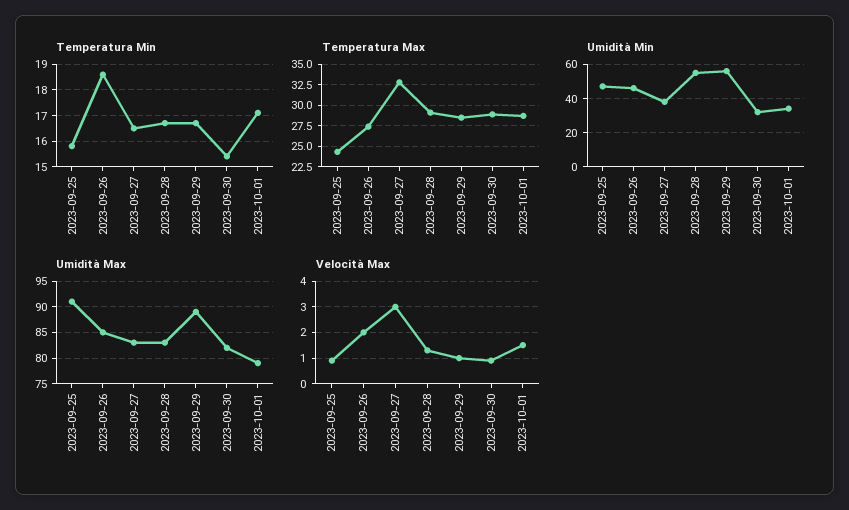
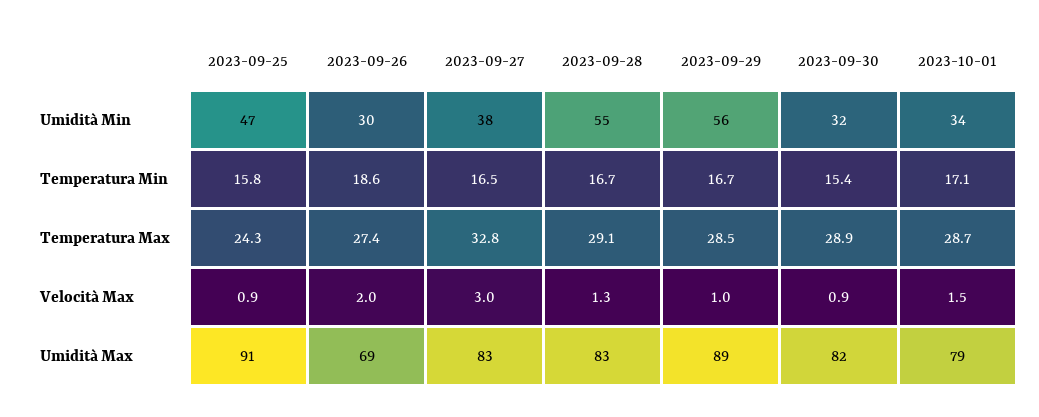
  {
    "Temperatura Min": {
      "2023-09-25": 15.8,
      "2023-09-26": 18.6,
      "2023-09-27": 16.5,
      "2023-09-28": 16.7,
      "2023-09-29": 16.7,
      "2023-09-30": 15.4,
      "2023-10-01": 17.1
    },
    "Temperatura Max": {
      "2023-09-25": 24.3,
      "2023-09-26": 27.4,
      "2023-09-27": 32.8,
      "2023-09-28": 29.1,
      "2023-09-29": 28.5,
      "2023-09-30": 28.9,
      "2023-10-01": 28.7
    },
    "Umidità Min": {
      "2023-09-25": 47,
-     "2023-09-26": 45,
+     "2023-09-26": 30,
      "2023-09-27": 38,
      "2023-09-28": 55,
      "2023-09-29": 56,
      "2023-09-30": 32,
      "2023-10-01": 34
    },
    "Umidità Max": {
      "2023-09-25": 91,
-     "2023-09-26": 85,
+     "2023-09-26": 69,
      "2023-09-27": 83,
      "2023-09-28": 83,
      "2023-09-29": 89,
      "2023-09-30": 82,
      "2023-10-01": 79
    },
    "Velocità Max": {
      "2023-09-25": 0.9,
      "2023-09-26": 2,
      "2023-09-27": 3,
      "2023-09-28": 1.3,
      "2023-09-29": 1,
      "2023-09-30": 0.9,
      "2023-10-01": 1.5
    }
  }

